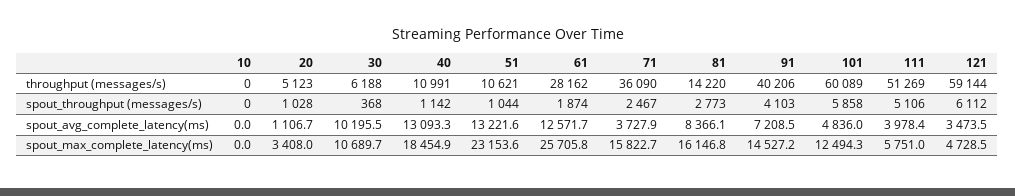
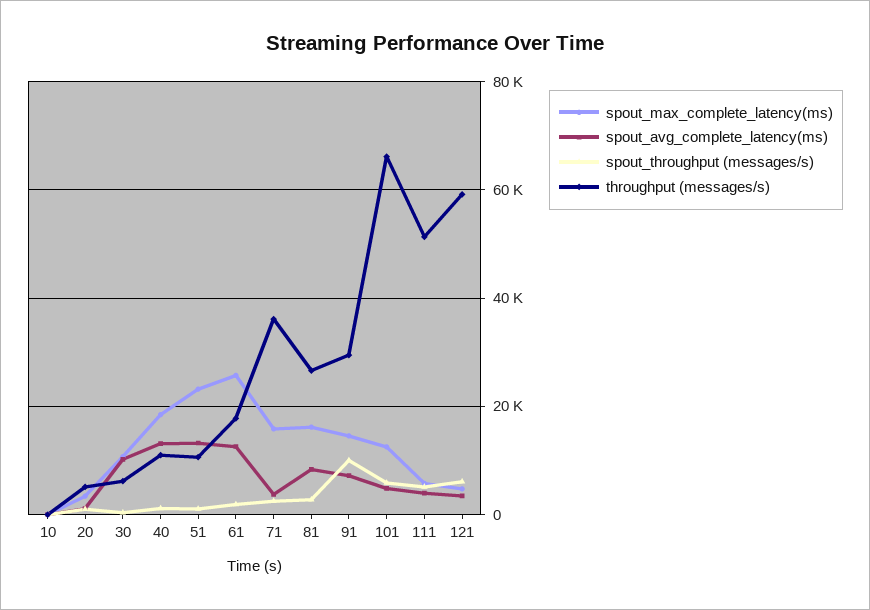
  {
    "throughput (messages/s)": {
      "10": 0,
      "20": 5123,
      "30": 6188,
      "40": 10991,
      "51": 10621,
-     "61": 28162,
+     "61": 18000,
      "71": 36090,
-     "81": 14220,
+     "81": 26000,
-     "91": 40206,
+     "91": 30000,
-     "101": 60089,
+     "101": 66000,
      "111": 51269,
      "121": 59144
    },
    "spout_throughput (messages/s)": {
      "10": 0,
      "20": 1028,
      "30": 368,
      "40": 1142,
      "51": 1044,
      "61": 1874,
      "71": 2467,
      "81": 2773,
-     "91": 4103,
+     "91": 10000,
      "101": 5858,
      "111": 5106,
      "121": 6112
    },
    "spout_avg_complete_latency(ms)": {
      "10": 0,
      "20": 1106.7,
      "30": 10195.5,
      "40": 13093.3,
      "51": 13221.6,
      "61": 12571.7,
      "71": 3727.9,
      "81": 8366.1,
      "91": 7208.5,
      "101": 4836,
      "111": 3978.4,
      "121": 3473.5
    },
    "spout_max_complete_latency(ms)": {
      "10": 0,
      "20": 3408,
      "30": 10689.7,
      "40": 18454.9,
      "51": 23153.6,
      "61": 25705.8,
      "71": 15822.7,
      "81": 16146.8,
      "91": 14527.2,
      "101": 12494.3,
      "111": 5751,
      "121": 4728.5
    }
  }

